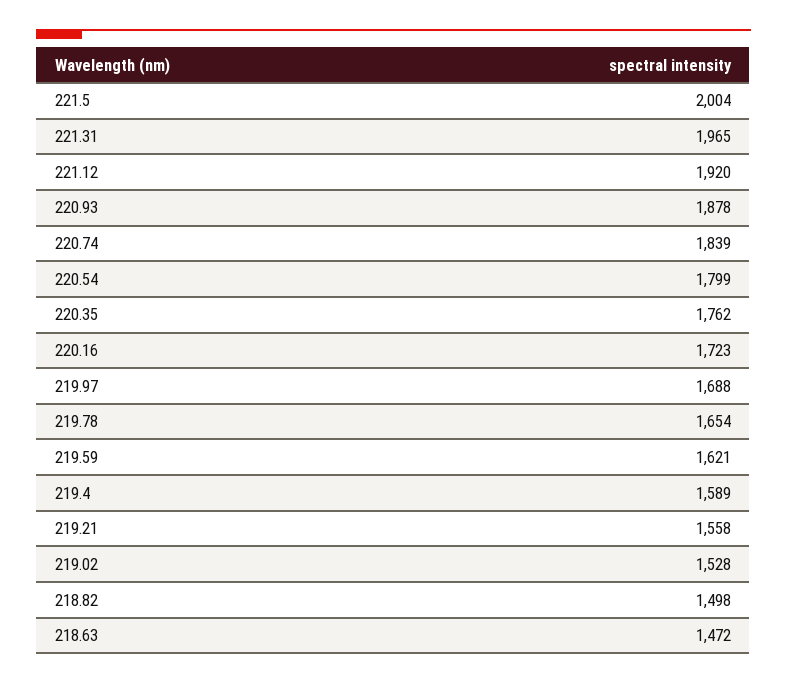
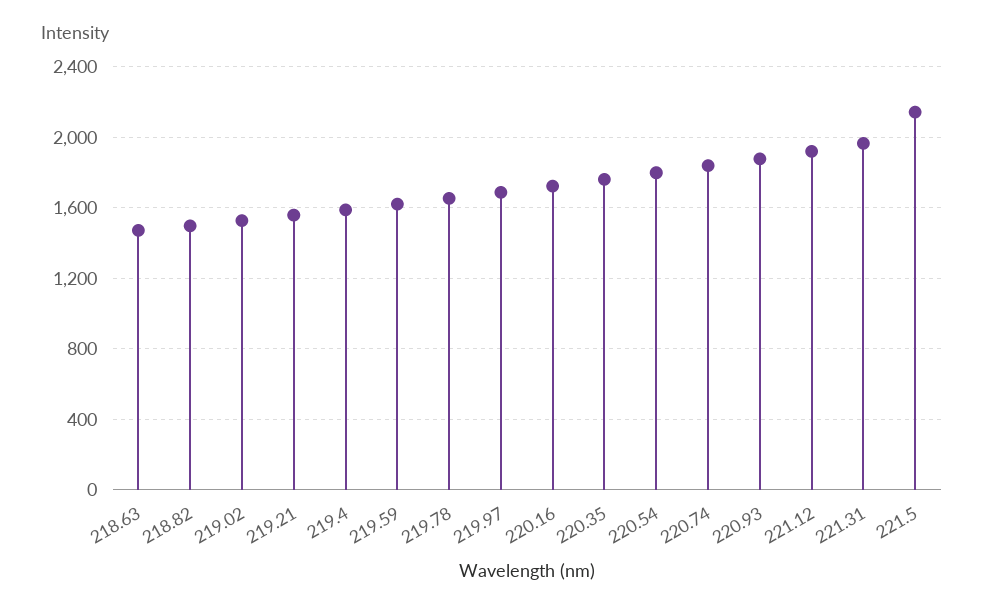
  {
-   "221.5": 2004,
+   "221.5": 2150,
    "221.31": 1965,
    "221.12": 1920,
    "220.93": 1878,
    "220.74": 1839,
    "220.54": 1799,
    "220.35": 1762,
    "220.16": 1723,
    "219.97": 1688,
    "219.78": 1654,
    "219.59": 1621,
    "219.4": 1589,
    "219.21": 1558,
    "219.02": 1528,
    "218.82": 1498,
    "218.63": 1472
  }

